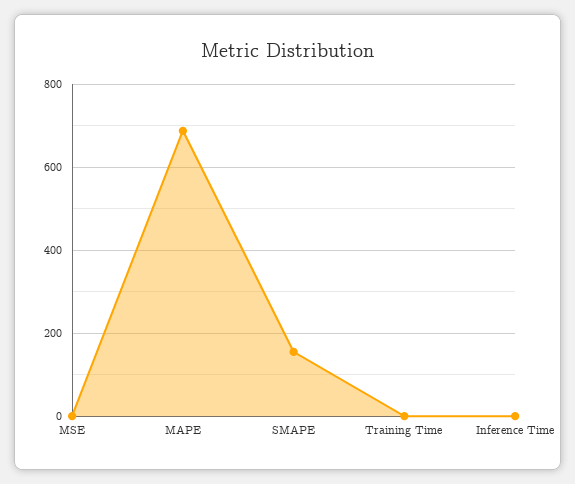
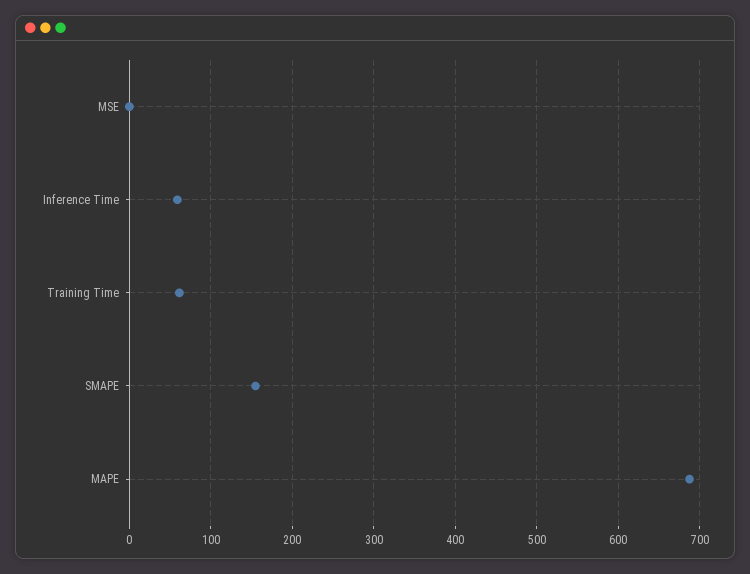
  {
    "MSE": 0,
    "MAPE": 690,
    "SMAPE": 150,
-   "Training Time": 0,
+   "Training Time": 60,
-   "Inference Time": 0
+   "Inference Time": 60
  }

